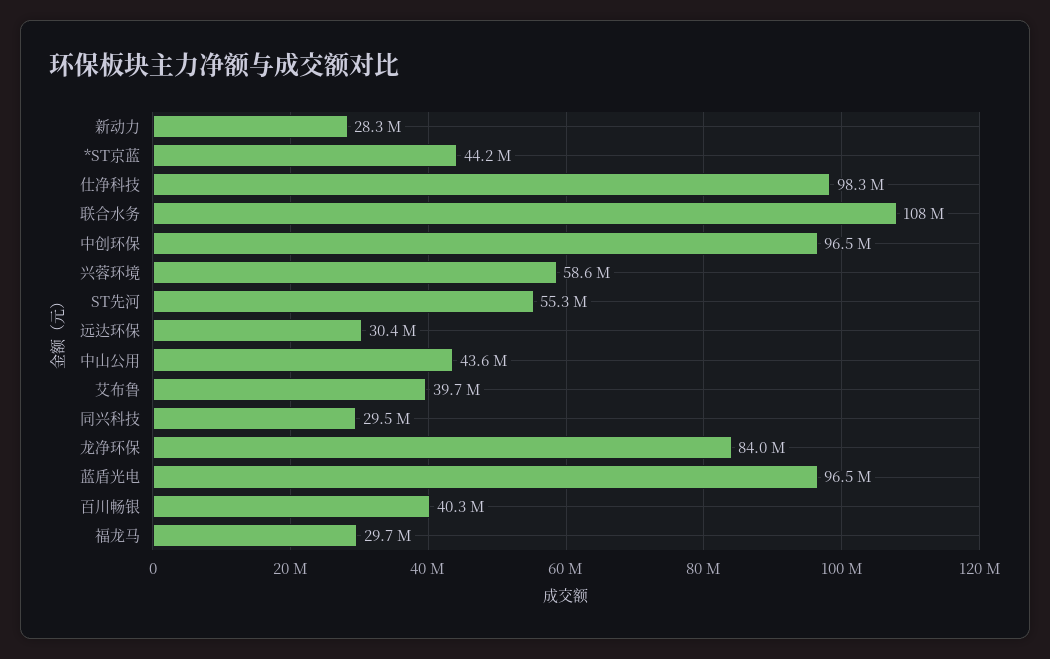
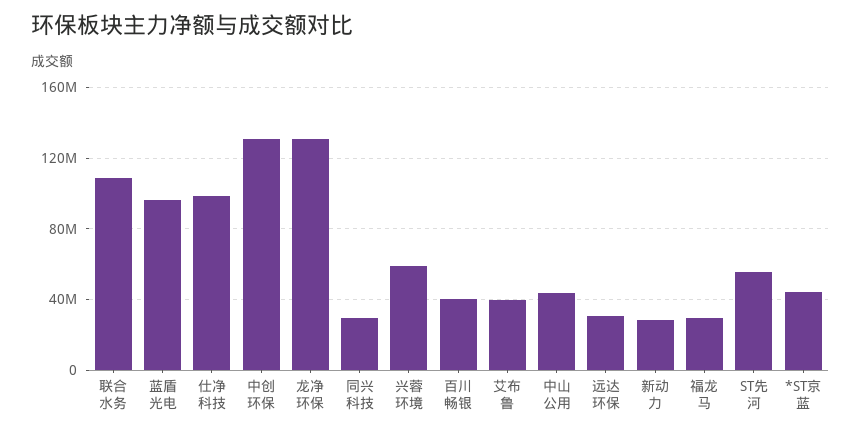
  {
    "新动力": 28300000,
    "*ST京蓝": 44200000,
    "仕净科技": 98300000,
    "联合水务": 108000000,
-   "中创环保": 96500000,
+   "中创环保": 130000000,
    "兴蓉环境": 58600000,
    "ST先河": 55300000,
    "远达环保": 30400000,
    "中山公用": 43600000,
    "艾布鲁": 39700000,
    "同兴科技": 29500000,
-   "龙净环保": 84000000,
+   "龙净环保": 130000000,
    "蓝盾光电": 96500000,
    "百川畅银": 40300000,
    "福龙马": 29700000
  }

